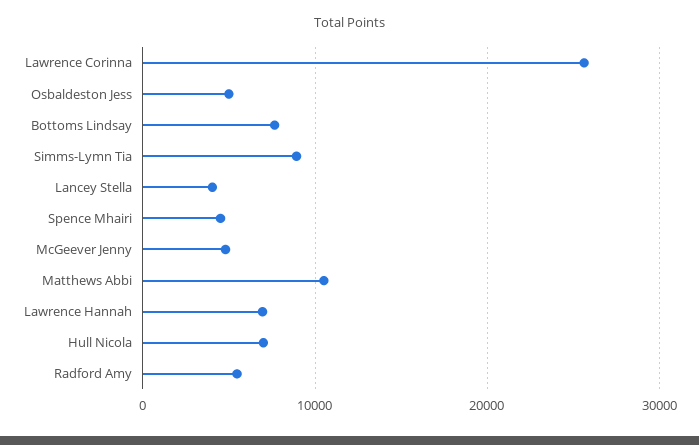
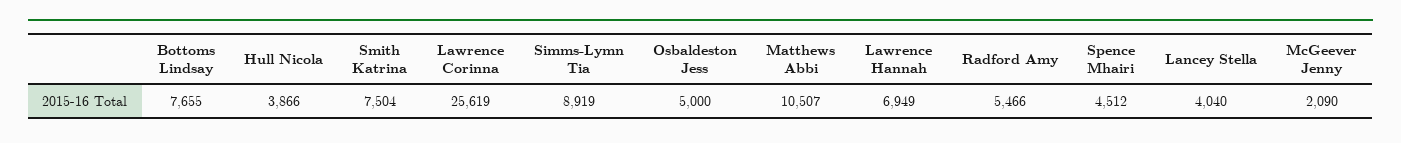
  {
    "Lawrence Corinna": 25619,
    "Osbaldeston Jess": 5000,
    "Bottoms Lindsay": 7655,
    "Simms-Lymn Tia": 8919,
    "Lancey Stella": 4040,
    "Spence Mhairi": 4512,
-   "McGeever Jenny": 5000,
+   "McGeever Jenny": 2090,
    "Matthews Abbi": 10507,
    "Lawrence Hannah": 6949,
-   "Hull Nicola": 7000,
+   "Hull Nicola": 3866,
-   "Radford Amy": 5466
+   "Radford Amy": 5466,
+   "Smith Katrina": 7504
  }

